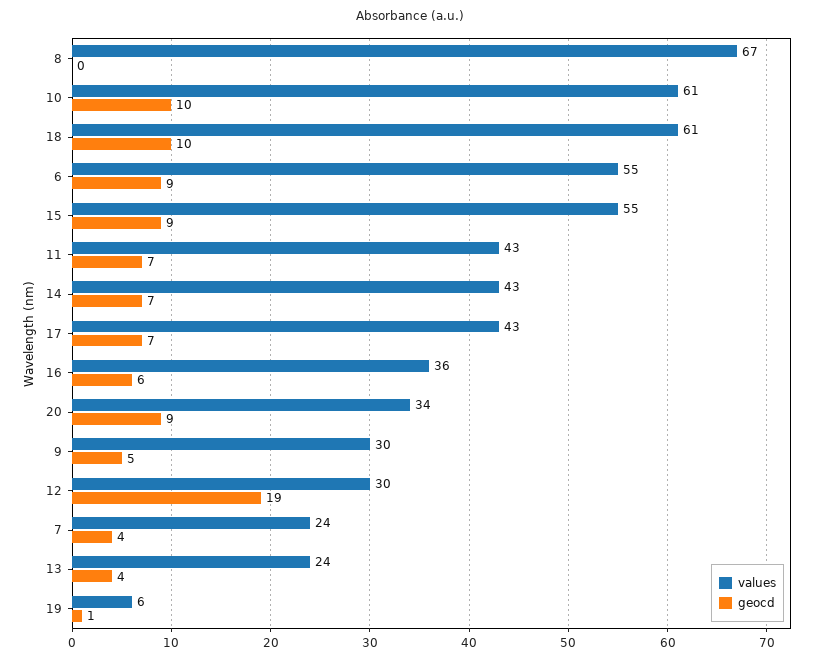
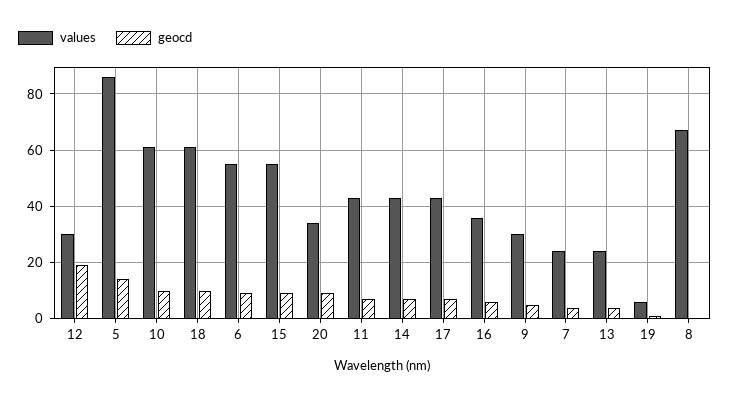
  {
    "values": {
      "8": 67,
      "10": 61,
      "18": 61,
      "6": 55,
      "15": 55,
      "11": 43,
      "14": 43,
      "17": 43,
      "16": 36,
      "20": 34,
      "9": 30,
      "12": 30,
      "7": 24,
      "13": 24,
-     "19": 6
+     "19": 6,
+     "5": 85
    },
    "geocd": {
      "8": 0,
      "10": 10,
      "18": 10,
      "6": 9,
      "15": 9,
      "11": 7,
      "14": 7,
      "17": 7,
      "16": 6,
      "20": 9,
      "9": 5,
      "12": 19,
      "7": 4,
      "13": 4,
-     "19": 1
+     "19": 1,
+     "5": 15
    }
  }

